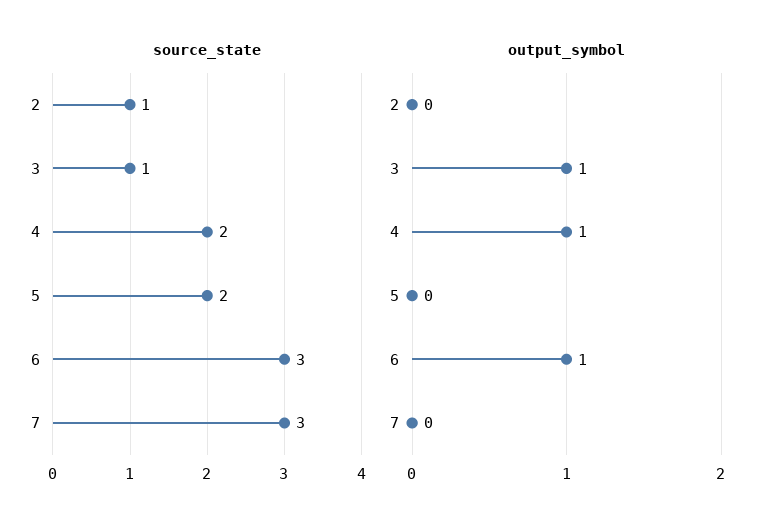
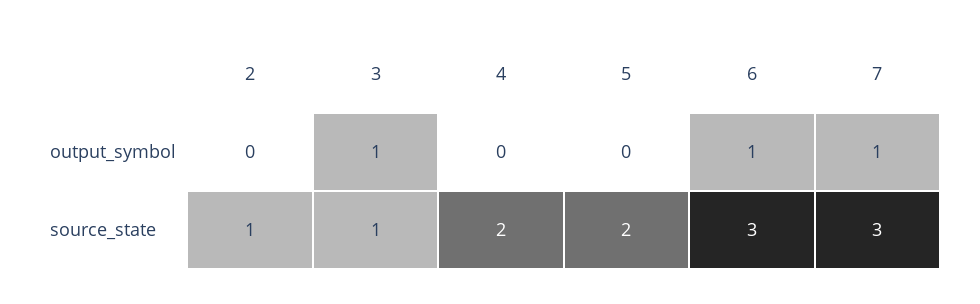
  {
    "source_state": {
      "2": 1,
      "3": 1,
      "4": 2,
      "5": 2,
      "6": 3,
      "7": 3
    },
    "output_symbol": {
      "2": 0,
      "3": 1,
-     "4": 1,
+     "4": 0,
      "5": 0,
      "6": 1,
-     "7": 0
+     "7": 1
    }
  }

